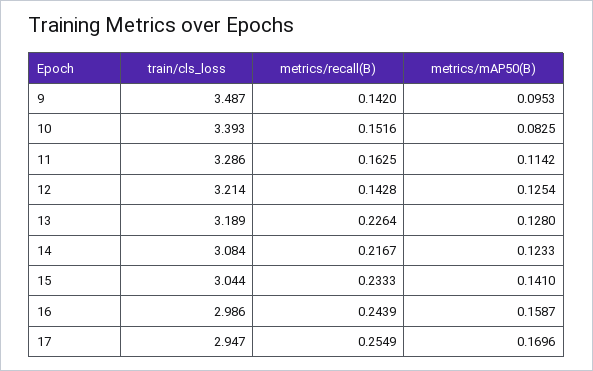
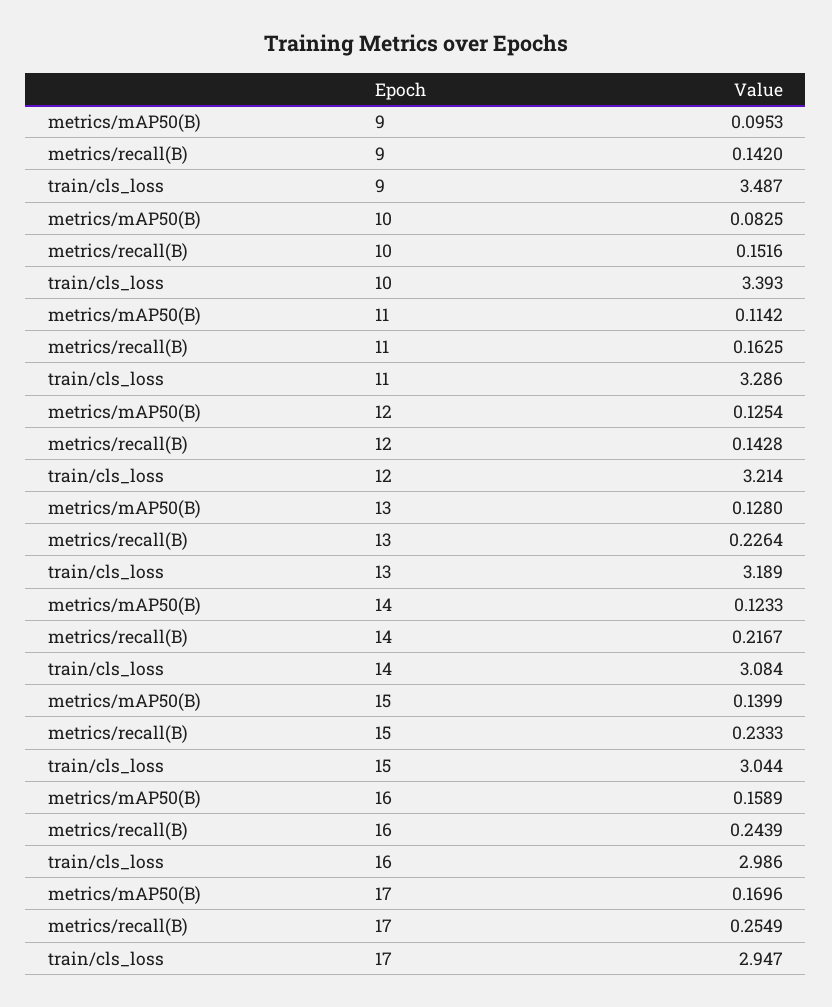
  {
    "train/cls_loss": {
      "9": 3.487,
      "10": 3.393,
      "11": 3.286,
      "12": 3.214,
      "13": 3.189,
      "14": 3.084,
      "15": 3.044,
      "16": 2.986,
      "17": 2.947
    },
    "metrics/recall(B)": {
      "9": 0.142,
      "10": 0.1516,
      "11": 0.1625,
      "12": 0.1428,
      "13": 0.2264,
      "14": 0.2167,
      "15": 0.2333,
      "16": 0.2439,
      "17": 0.2549
    },
    "metrics/mAP50(B)": {
      "9": 0.0953,
      "10": 0.0825,
      "11": 0.1142,
      "12": 0.1254,
      "13": 0.128,
      "14": 0.1233,
-     "15": 0.141,
+     "15": 0.1399,
-     "16": 0.1587,
+     "16": 0.1589,
      "17": 0.1696
    }
  }

